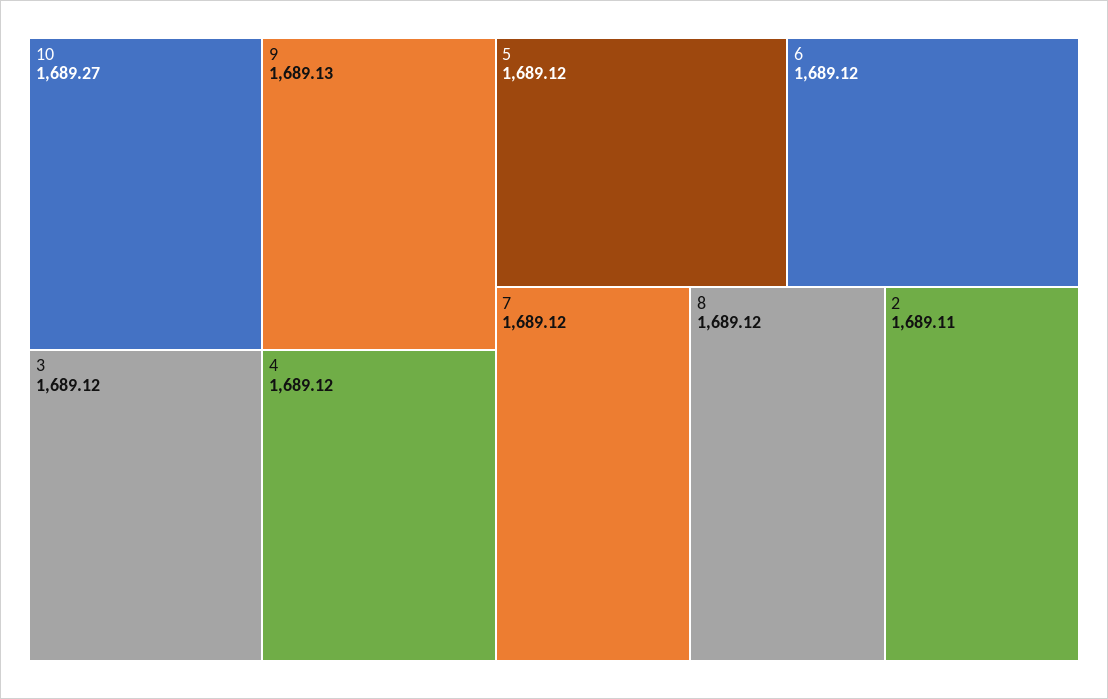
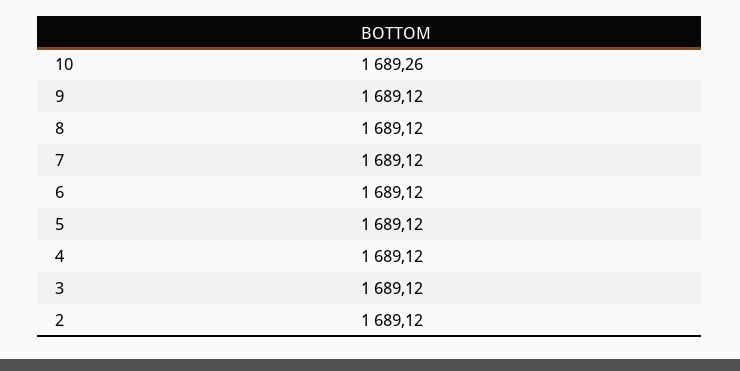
  {
-   "10": 1689.27,
+   "10": 1689.26,
-   "9": 1689.13,
+   "9": 1689.12,
    "3": 1689.12,
    "4": 1689.12,
    "5": 1689.12,
    "6": 1689.12,
    "7": 1689.12,
    "8": 1689.12,
-   "2": 1689.11
+   "2": 1689.12
  }

